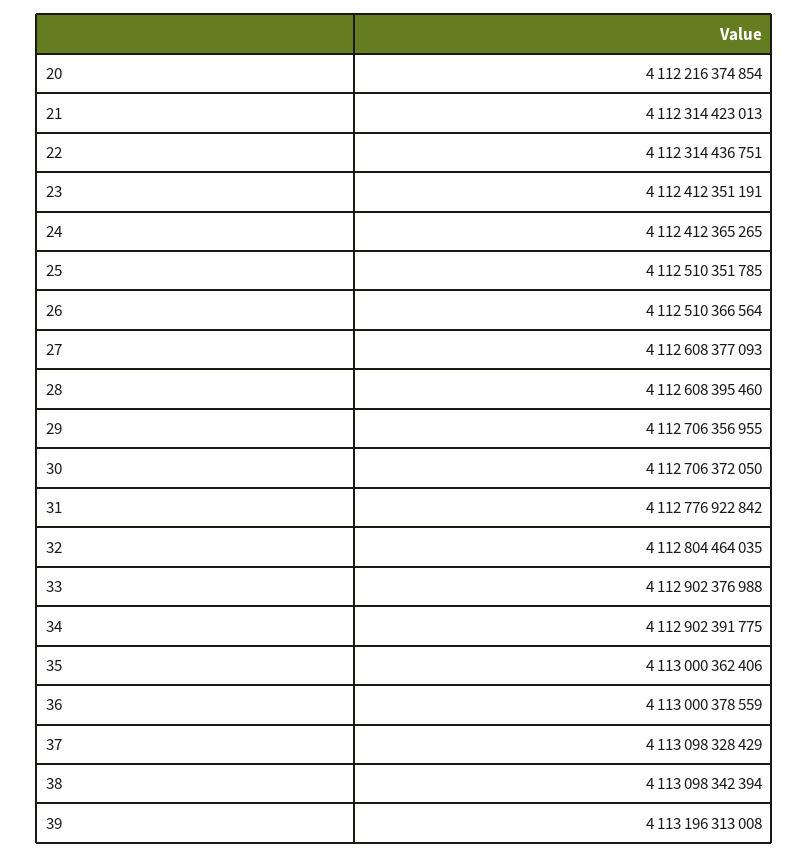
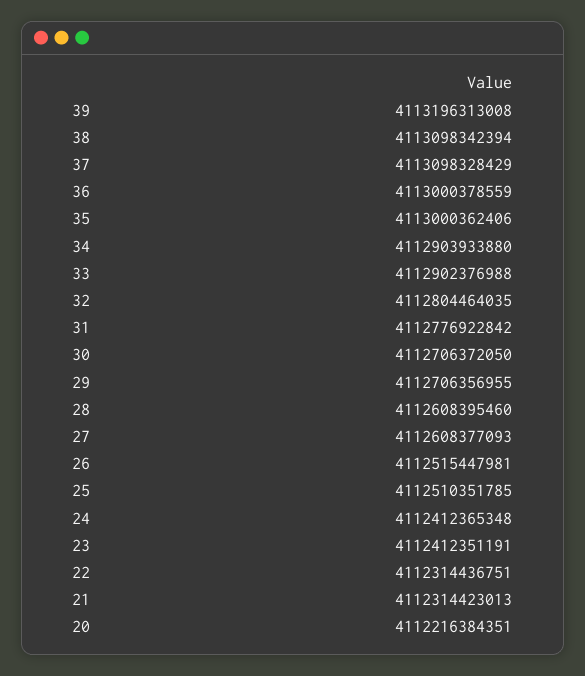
  {
-   "20": 4112216374854,
+   "20": 4112216384351,
    "21": 4112314423013,
    "22": 4112314436751,
    "23": 4112412351191,
-   "24": 4112412365265,
+   "24": 4112412365348,
    "25": 4112510351785,
-   "26": 4112510366564,
+   "26": 4112515447981,
    "27": 4112608377093,
    "28": 4112608395460,
    "29": 4112706356955,
    "30": 4112706372050,
    "31": 4112776922842,
    "32": 4112804464035,
    "33": 4112902376988,
-   "34": 4112902391775,
+   "34": 4112903933880,
    "35": 4113000362406,
    "36": 4113000378559,
    "37": 4113098328429,
    "38": 4113098342394,
    "39": 4113196313008
  }

